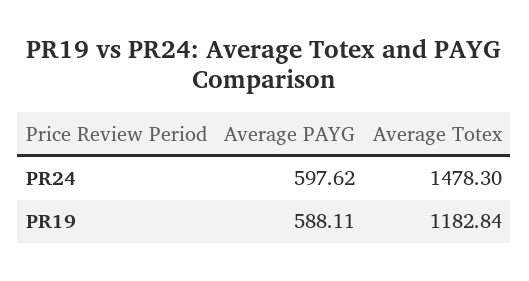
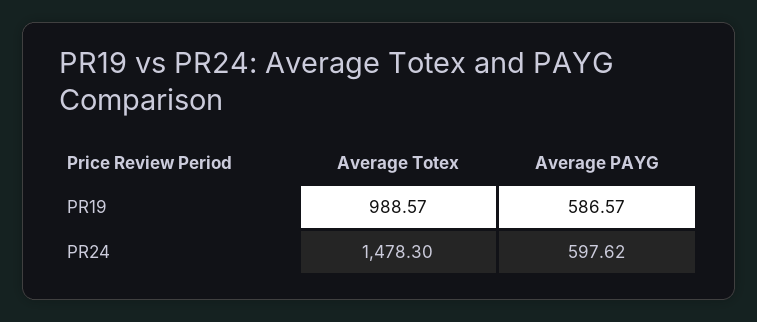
  {
    "Average PAYG": {
      "PR24": 597.62,
-     "PR19": 588.11
+     "PR19": 586.57
    },
    "Average Totex": {
      "PR24": 1478.3,
-     "PR19": 1182.84
+     "PR19": 988.57
    }
  }

